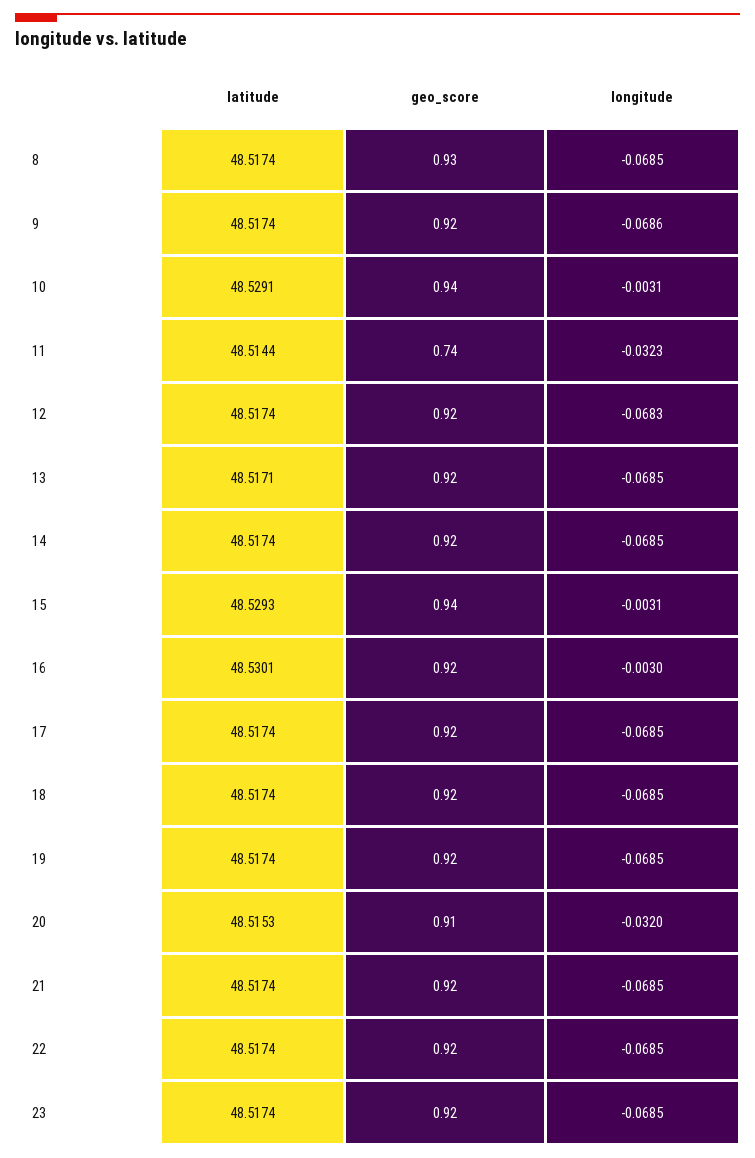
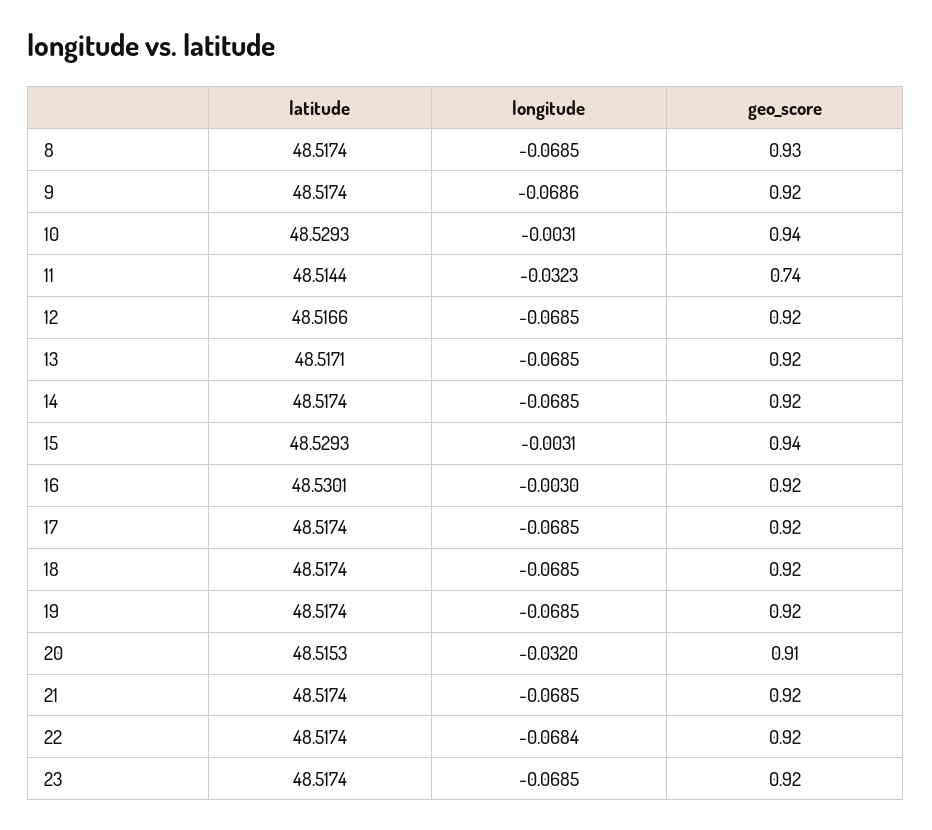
  {
    "latitude": {
      "8": 48.5174,
      "9": 48.5174,
-     "10": 48.5291,
+     "10": 48.5293,
      "11": 48.5144,
-     "12": 48.5174,
+     "12": 48.5166,
      "13": 48.5171,
      "14": 48.5174,
      "15": 48.5293,
      "16": 48.5301,
      "17": 48.5174,
      "18": 48.5174,
      "19": 48.5174,
      "20": 48.5153,
      "21": 48.5174,
      "22": 48.5174,
      "23": 48.5174
    },
    "geo_score": {
      "8": 0.93,
      "9": 0.92,
      "10": 0.94,
      "11": 0.74,
      "12": 0.92,
      "13": 0.92,
      "14": 0.92,
      "15": 0.94,
      "16": 0.92,
      "17": 0.92,
      "18": 0.92,
      "19": 0.92,
      "20": 0.91,
      "21": 0.92,
      "22": 0.92,
      "23": 0.92
    },
    "longitude": {
      "8": -0.0685,
      "9": -0.0686,
      "10": -0.0031,
      "11": -0.0323,
-     "12": -0.0683,
+     "12": -0.0685,
      "13": -0.0685,
      "14": -0.0685,
      "15": -0.0031,
      "16": -0.003,
      "17": -0.0685,
      "18": -0.0685,
      "19": -0.0685,
      "20": -0.032,
      "21": -0.0685,
-     "22": -0.0685,
+     "22": -0.0684,
      "23": -0.0685
    }
  }

